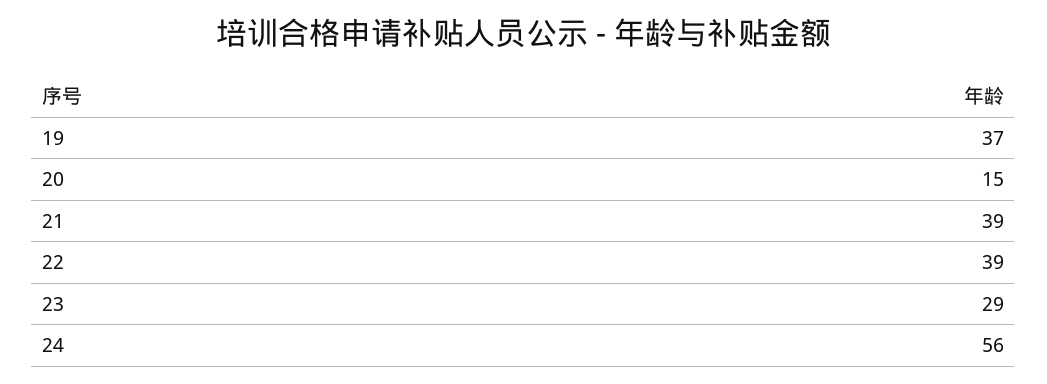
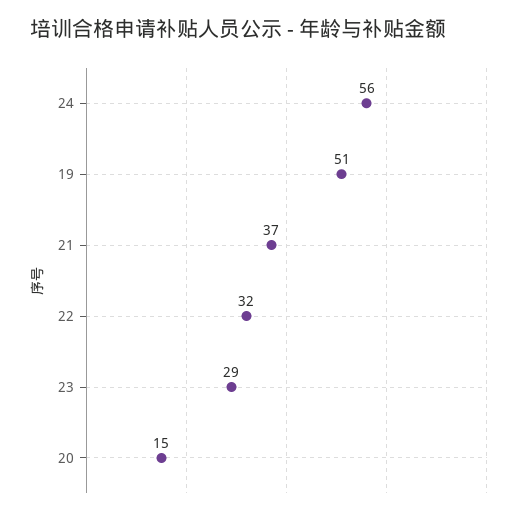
  {
-   "19": 37,
+   "19": 51,
    "20": 15,
-   "21": 39,
+   "21": 37,
-   "22": 39,
+   "22": 32,
    "23": 29,
    "24": 56
  }

